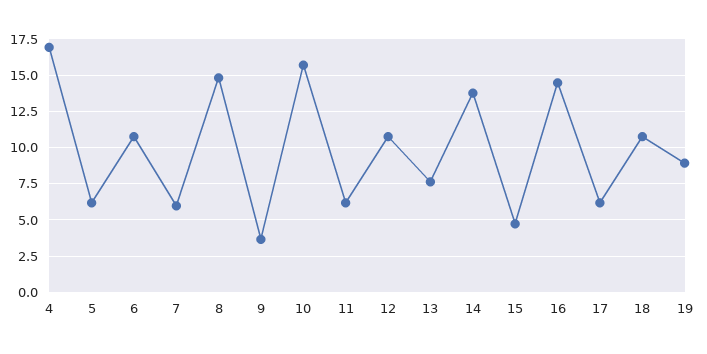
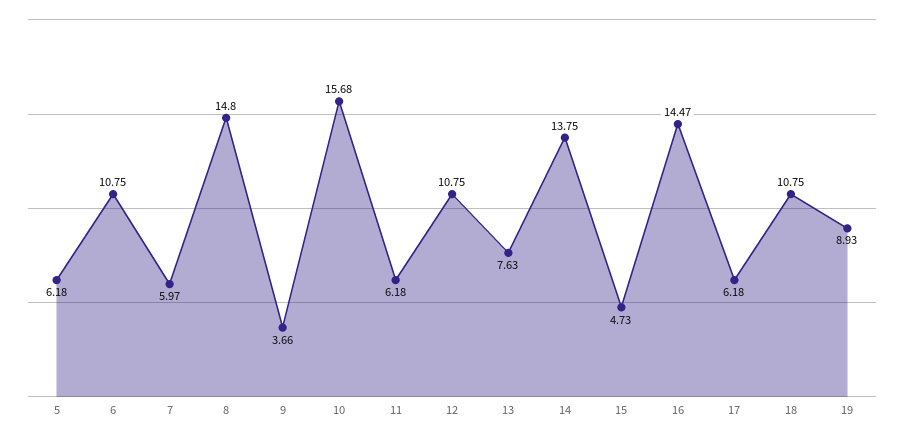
  {
-   "4": 17,
    "5": 6.18,
    "6": 10.75,
    "7": 5.97,
    "8": 14.8,
    "9": 3.66,
    "10": 15.68,
    "11": 6.18,
    "12": 10.75,
    "13": 7.63,
    "14": 13.75,
    "15": 4.73,
    "16": 14.47,
    "17": 6.18,
    "18": 10.75,
    "19": 8.93
  }

